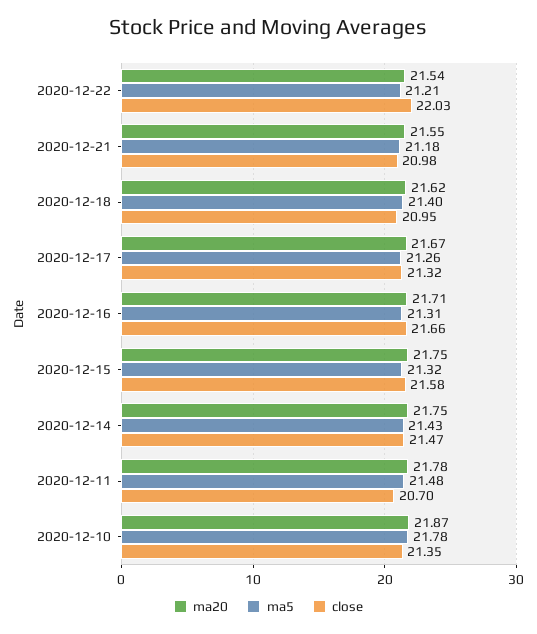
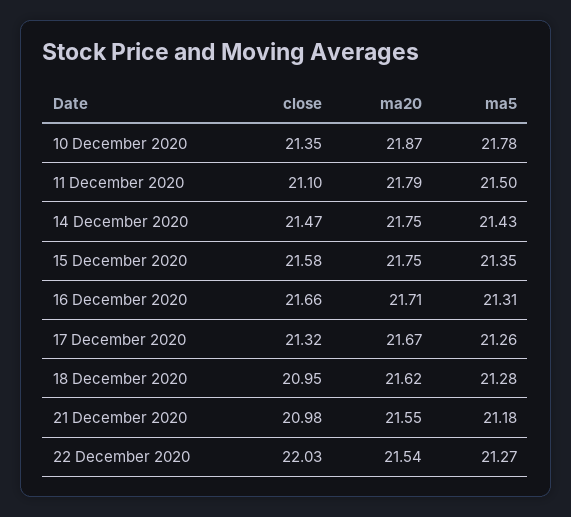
  {
    "ma20": {
      "2020-12-22": 21.54,
      "2020-12-21": 21.55,
      "2020-12-18": 21.62,
      "2020-12-17": 21.67,
      "2020-12-16": 21.71,
      "2020-12-15": 21.75,
      "2020-12-14": 21.75,
-     "2020-12-11": 21.78,
+     "2020-12-11": 21.79,
      "2020-12-10": 21.87
    },
    "ma5": {
-     "2020-12-22": 21.21,
+     "2020-12-22": 21.27,
      "2020-12-21": 21.18,
-     "2020-12-18": 21.4,
+     "2020-12-18": 21.28,
      "2020-12-17": 21.26,
      "2020-12-16": 21.31,
-     "2020-12-15": 21.32,
+     "2020-12-15": 21.35,
      "2020-12-14": 21.43,
-     "2020-12-11": 21.48,
+     "2020-12-11": 21.5,
      "2020-12-10": 21.78
    },
    "close": {
      "2020-12-22": 22.03,
      "2020-12-21": 20.98,
      "2020-12-18": 20.95,
      "2020-12-17": 21.32,
      "2020-12-16": 21.66,
      "2020-12-15": 21.58,
      "2020-12-14": 21.47,
-     "2020-12-11": 20.7,
+     "2020-12-11": 21.1,
      "2020-12-10": 21.35
    }
  }

